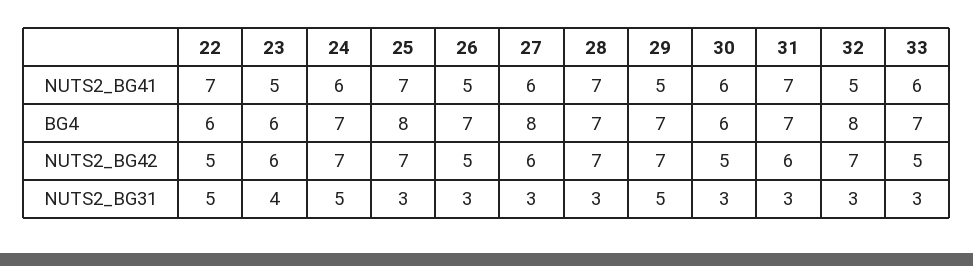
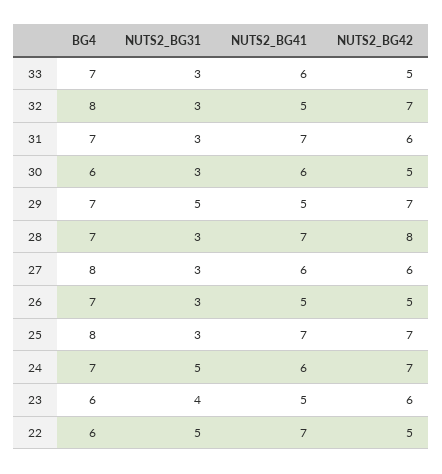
  {
    "22": {
      "NUTS2_BG41": 7,
      "BG4": 6,
      "NUTS2_BG42": 5,
      "NUTS2_BG31": 5
    },
    "23": {
      "NUTS2_BG41": 5,
      "BG4": 6,
      "NUTS2_BG42": 6,
      "NUTS2_BG31": 4
    },
    "24": {
      "NUTS2_BG41": 6,
      "BG4": 7,
      "NUTS2_BG42": 7,
      "NUTS2_BG31": 5
    },
    "25": {
      "NUTS2_BG41": 7,
      "BG4": 8,
      "NUTS2_BG42": 7,
      "NUTS2_BG31": 3
    },
    "26": {
      "NUTS2_BG41": 5,
      "BG4": 7,
      "NUTS2_BG42": 5,
      "NUTS2_BG31": 3
    },
    "27": {
      "NUTS2_BG41": 6,
      "BG4": 8,
      "NUTS2_BG42": 6,
      "NUTS2_BG31": 3
    },
    "28": {
      "NUTS2_BG41": 7,
      "BG4": 7,
-     "NUTS2_BG42": 7,
+     "NUTS2_BG42": 8,
      "NUTS2_BG31": 3
    },
    "29": {
      "NUTS2_BG41": 5,
      "BG4": 7,
      "NUTS2_BG42": 7,
      "NUTS2_BG31": 5
    },
    "30": {
      "NUTS2_BG41": 6,
      "BG4": 6,
      "NUTS2_BG42": 5,
      "NUTS2_BG31": 3
    },
    "31": {
      "NUTS2_BG41": 7,
      "BG4": 7,
      "NUTS2_BG42": 6,
      "NUTS2_BG31": 3
    },
    "32": {
      "NUTS2_BG41": 5,
      "BG4": 8,
      "NUTS2_BG42": 7,
      "NUTS2_BG31": 3
    },
    "33": {
      "NUTS2_BG41": 6,
      "BG4": 7,
      "NUTS2_BG42": 5,
      "NUTS2_BG31": 3
    }
  }

